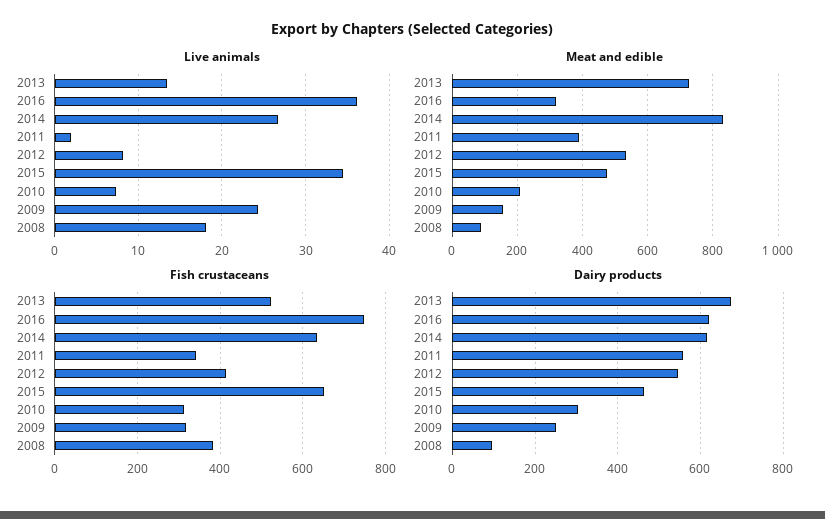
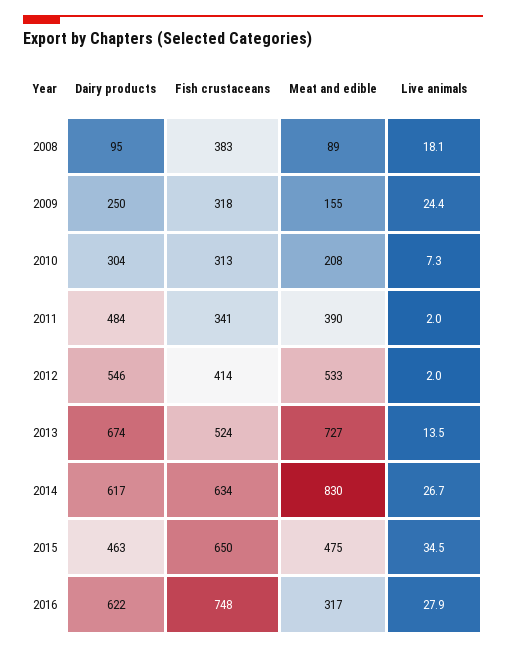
  {
    "Live animals": {
      "2013": 13.5,
-     "2016": 36,
+     "2016": 27.9,
      "2014": 26.7,
      "2011": 2,
-     "2012": 8,
+     "2012": 2,
      "2015": 34.5,
      "2010": 7.3,
      "2009": 24.4,
      "2008": 18.1
    },
    "Meat and edible": {
      "2013": 727,
      "2016": 317,
      "2014": 830,
      "2011": 390,
      "2012": 533,
      "2015": 475,
      "2010": 208,
      "2009": 155,
      "2008": 89
    },
    "Fish crustaceans": {
      "2013": 524,
      "2016": 748,
      "2014": 634,
      "2011": 341,
      "2012": 414,
      "2015": 650,
      "2010": 313,
      "2009": 318,
      "2008": 383
    },
    "Dairy products": {
      "2013": 674,
      "2016": 622,
      "2014": 617,
-     "2011": 560,
+     "2011": 484,
      "2012": 546,
      "2015": 463,
      "2010": 304,
      "2009": 250,
      "2008": 95
    }
  }

